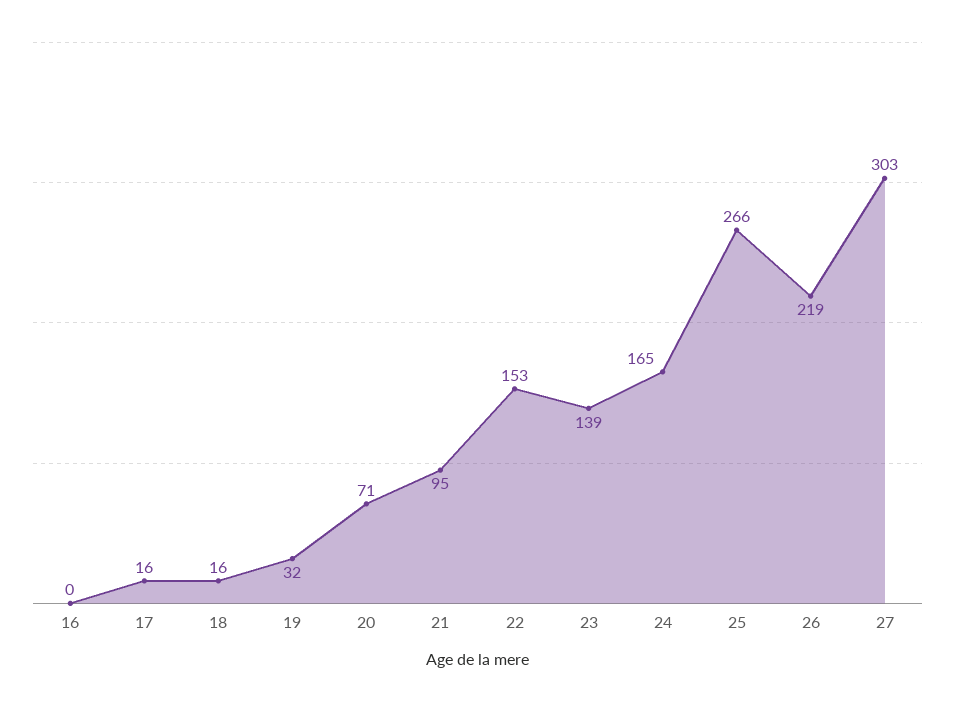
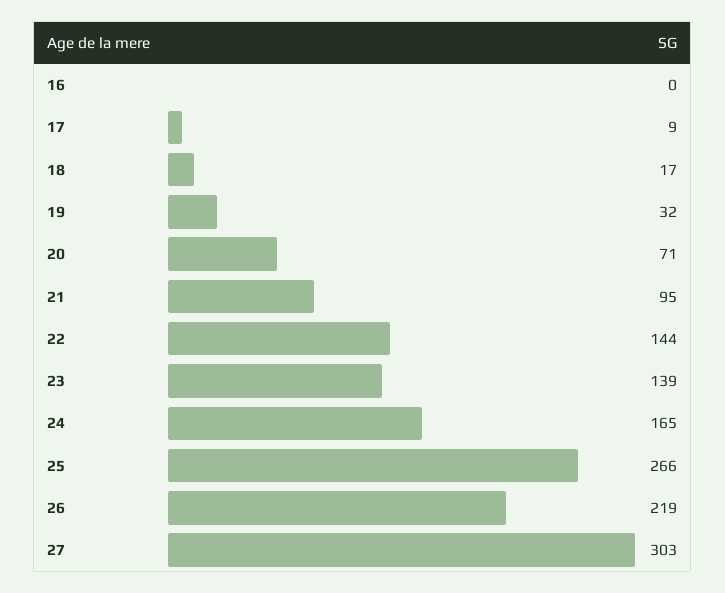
  {
    "16": 0,
-   "17": 16,
+   "17": 9,
-   "18": 16,
+   "18": 17,
    "19": 32,
    "20": 71,
    "21": 95,
-   "22": 153,
+   "22": 144,
    "23": 139,
    "24": 165,
    "25": 266,
    "26": 219,
    "27": 303
  }

